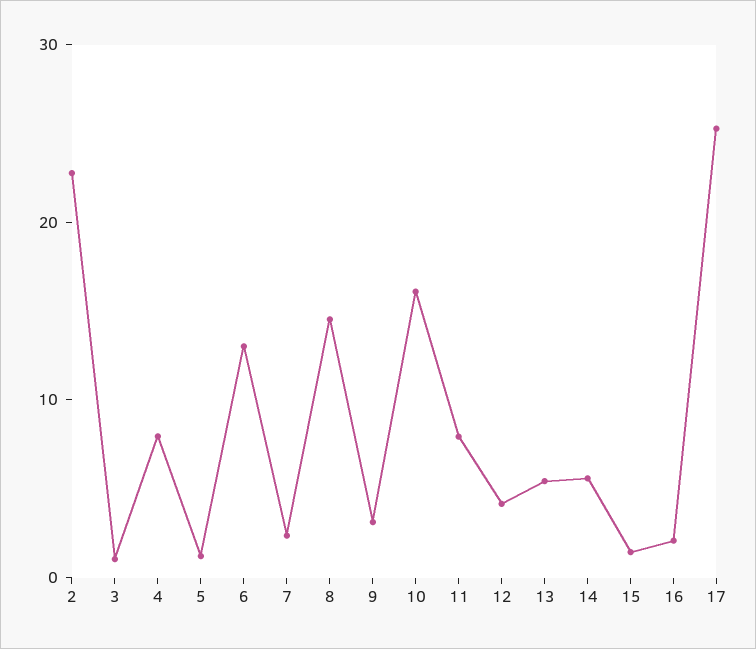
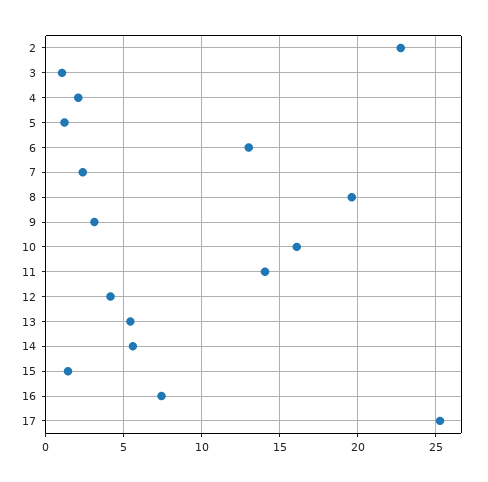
  {
    "2": 23,
    "3": 1,
-   "4": 8,
+   "4": 2,
    "5": 1,
    "6": 13,
    "7": 2.5,
-   "8": 14,
+   "8": 19.5,
    "9": 3,
    "10": 16,
-   "11": 8,
+   "11": 14,
    "12": 4,
    "13": 5.5,
    "14": 5.5,
    "15": 1.5,
-   "16": 2,
+   "16": 7.5,
    "17": 25.5
  }

